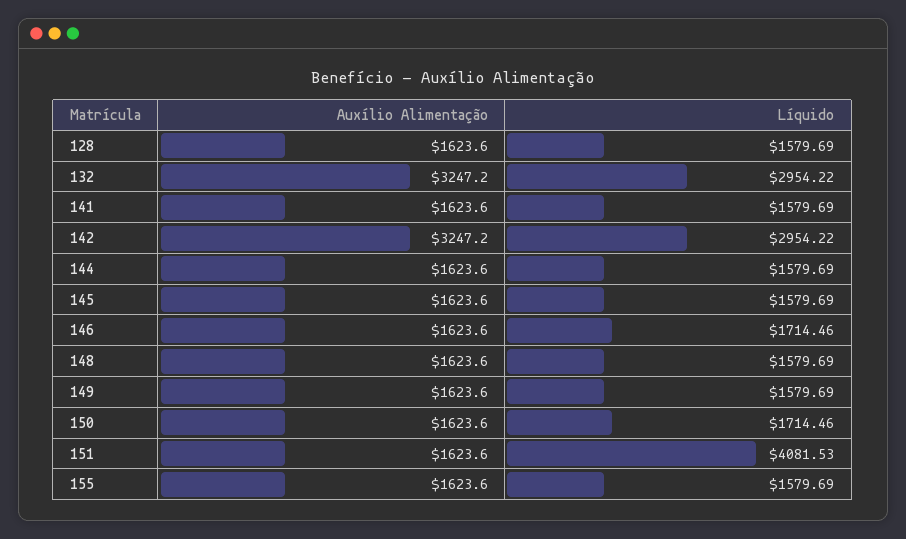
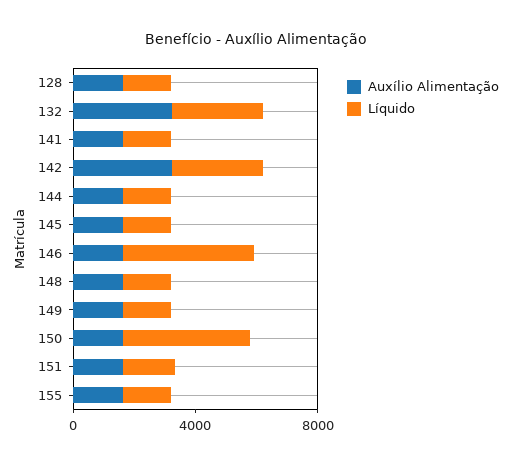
  {
    "Auxílio Alimentação": {
      "128": 1623.6,
      "132": 3247.2,
      "141": 1623.6,
      "142": 3247.2,
      "144": 1623.6,
      "145": 1623.6,
      "146": 1623.6,
      "148": 1623.6,
      "149": 1623.6,
      "150": 1623.6,
      "151": 1623.6,
      "155": 1623.6
    },
    "Líquido": {
      "128": 1579.69,
      "132": 2954.22,
      "141": 1579.69,
      "142": 2954.22,
      "144": 1579.69,
      "145": 1579.69,
-     "146": 1714.46,
+     "146": 4000,
      "148": 1579.69,
      "149": 1579.69,
-     "150": 1714.46,
+     "150": 4000,
-     "151": 4081.53,
+     "151": 2000,
      "155": 1579.69
    }
  }

